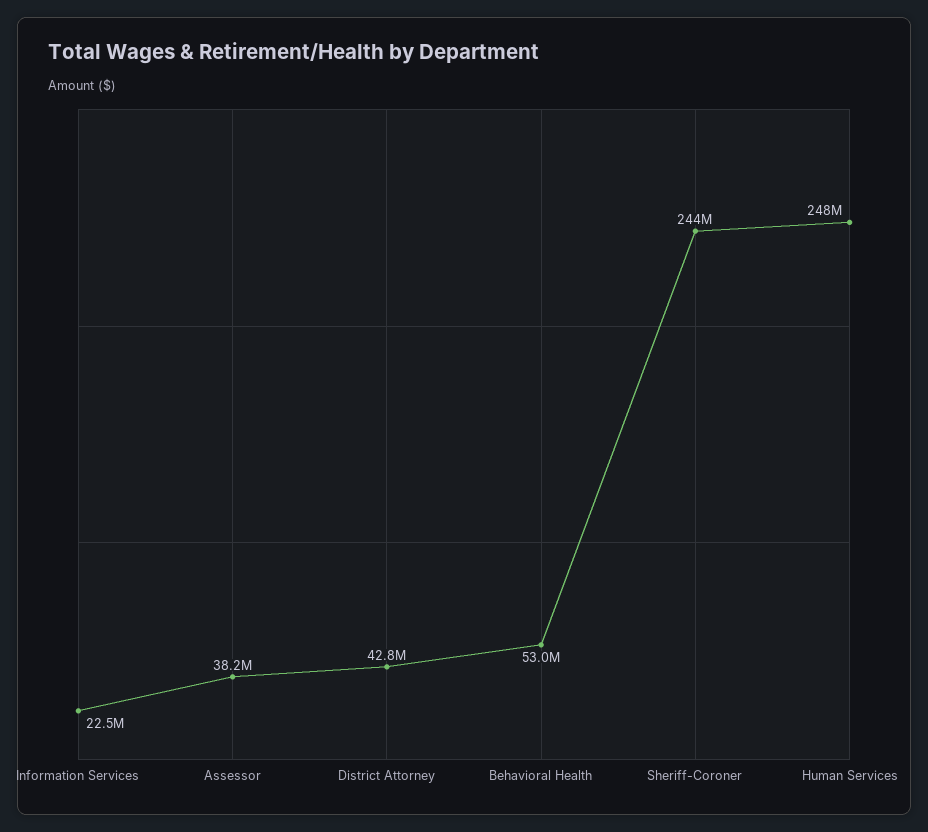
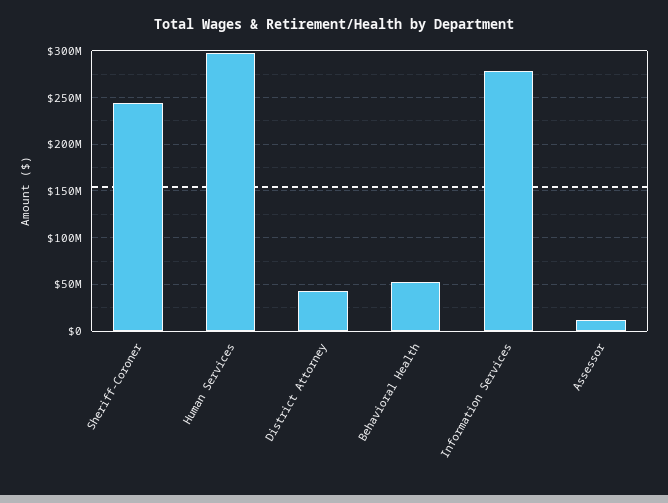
  {
-   "Information Services": 22500000,
+   "Information Services": 280000000,
-   "Assessor": 38200000,
+   "Assessor": 10000000,
    "District Attorney": 42800000,
    "Behavioral Health": 53000000,
    "Sheriff-Coroner": 244000000,
-   "Human Services": 248000000
+   "Human Services": 300000000
  }

